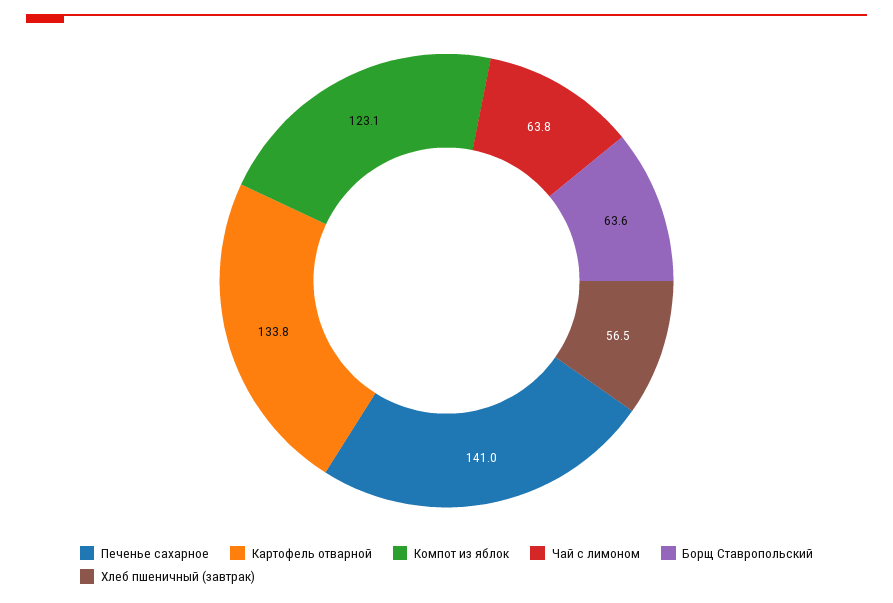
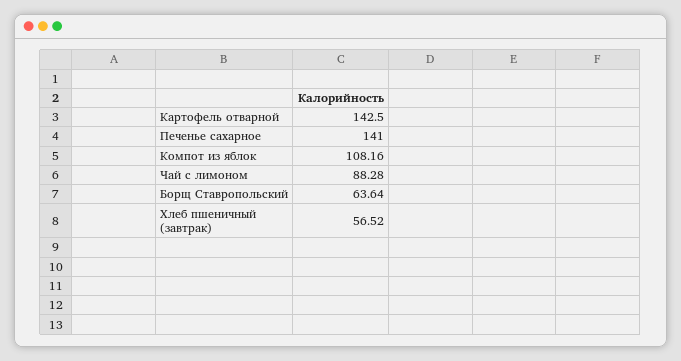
  {
    "Печенье сахарное": 141,
-   "Картофель отварной": 133.8,
+   "Картофель отварной": 142.5,
-   "Компот из яблок": 123.1,
+   "Компот из яблок": 108.16,
-   "Чай с лимоном": 63.8,
+   "Чай с лимоном": 88.28,
    "Борщ Ставропольский": 63.64,
    "Хлеб пшеничный (завтрак)": 56.52
  }

